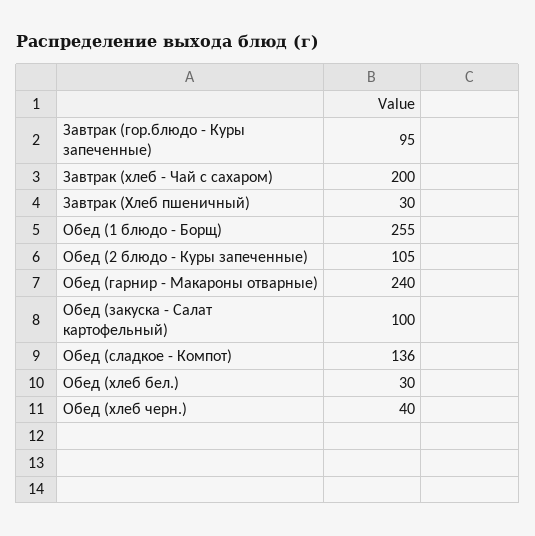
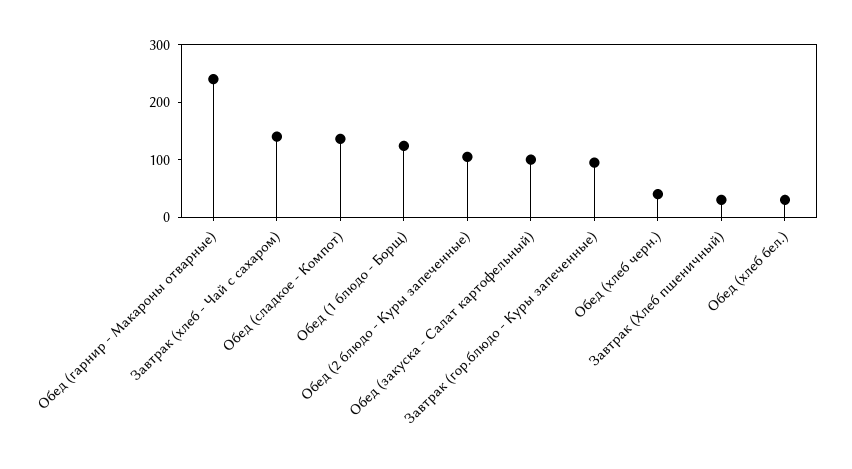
  {
    "Завтрак (гор.блюдо - Куры запеченные)": 95,
-   "Завтрак (хлеб - Чай с сахаром)": 200,
+   "Завтрак (хлеб - Чай с сахаром)": 140,
    "Завтрак (Хлеб пшеничный)": 30,
-   "Обед (1 блюдо - Борщ)": 255,
+   "Обед (1 блюдо - Борщ)": 120,
    "Обед (2 блюдо - Куры запеченные)": 105,
    "Обед (гарнир - Макароны отварные)": 240,
    "Обед (закуска - Салат картофельный)": 100,
    "Обед (сладкое - Компот)": 136,
    "Обед (хлеб бел.)": 30,
    "Обед (хлеб черн.)": 40
  }

